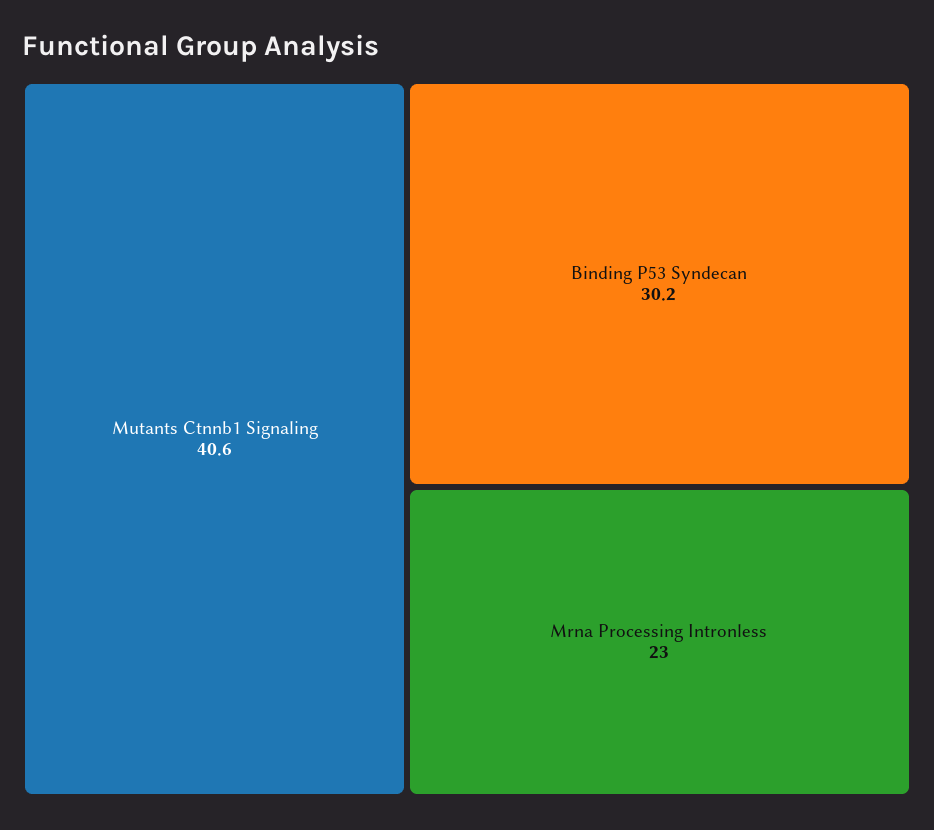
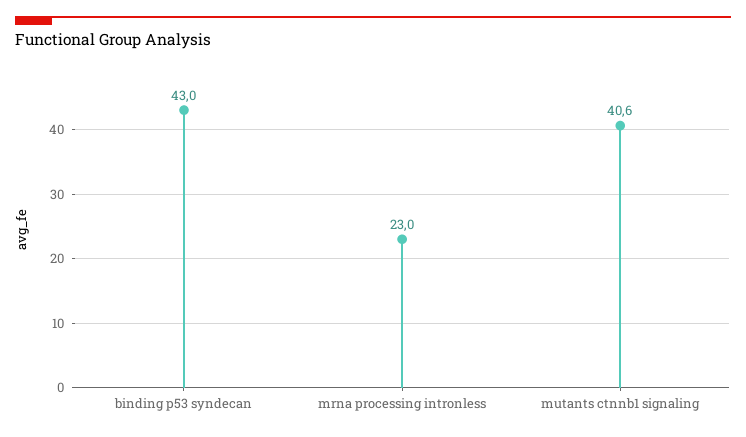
  {
    "Mutants Ctnnb1 Signaling": 40.6,
-   "Binding P53 Syndecan": 30.2,
+   "Binding P53 Syndecan": 43,
    "Mrna Processing Intronless": 23
  }

